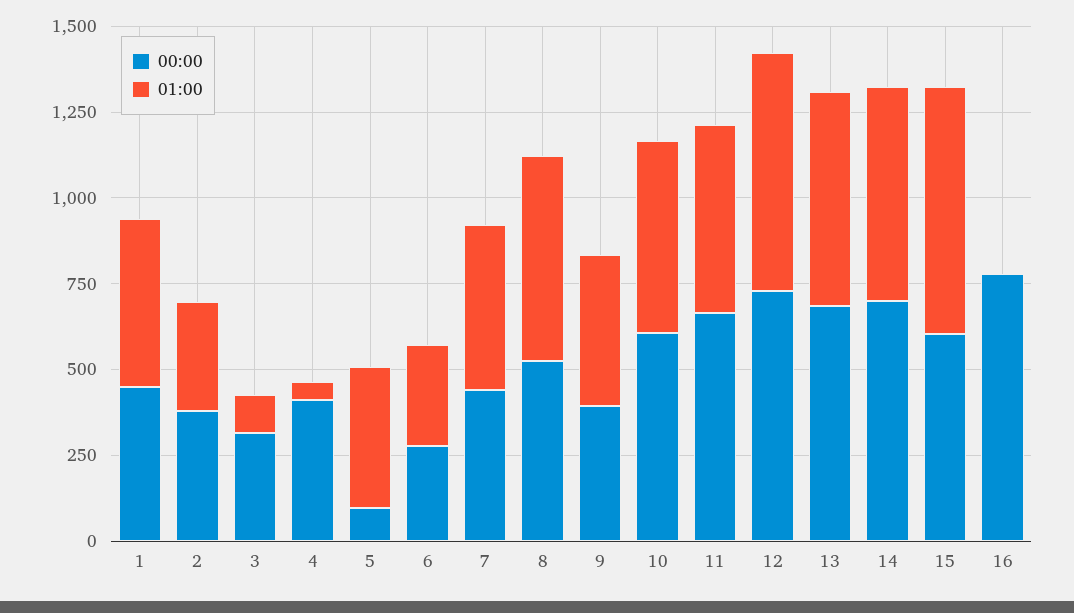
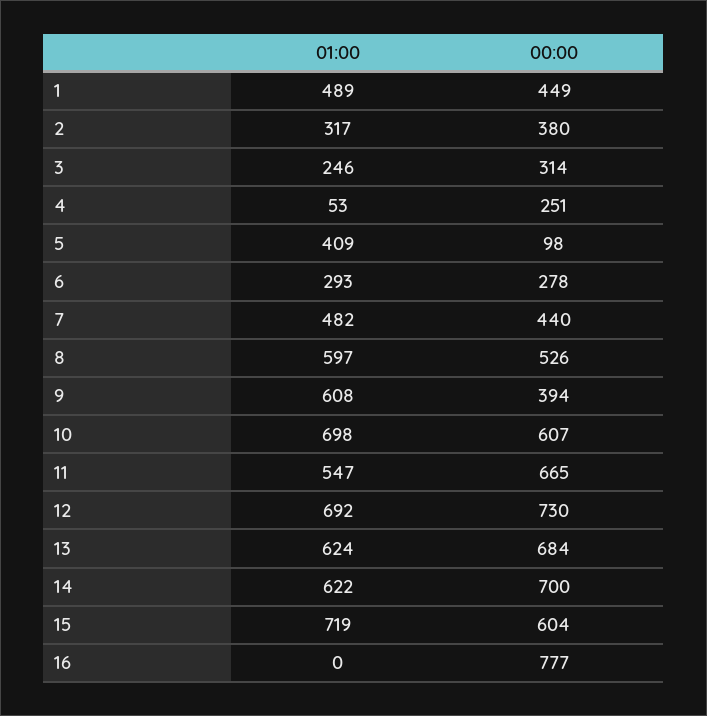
  {
    "00:00": {
      "1": 449,
      "2": 380,
      "3": 314,
-     "4": 400,
+     "4": 251,
      "5": 98,
      "6": 278,
      "7": 440,
      "8": 526,
      "9": 394,
      "10": 607,
      "11": 665,
      "12": 730,
      "13": 684,
      "14": 700,
      "15": 604,
      "16": 777
    },
    "01:00": {
      "1": 489,
      "2": 317,
-     "3": 100,
+     "3": 246,
      "4": 53,
      "5": 409,
      "6": 293,
      "7": 482,
      "8": 597,
-     "9": 450,
+     "9": 608,
-     "10": 550,
+     "10": 698,
      "11": 547,
      "12": 692,
      "13": 624,
      "14": 622,
      "15": 719,
      "16": 0
    }
  }

